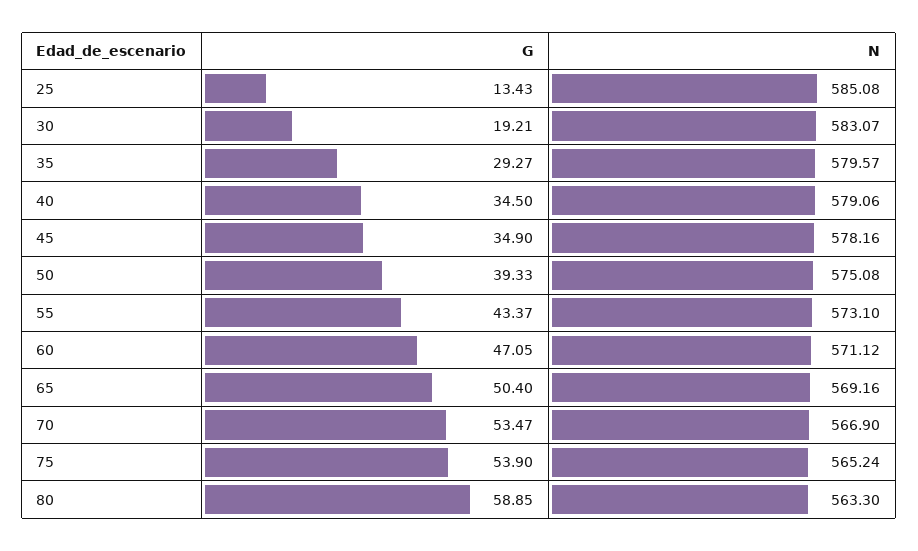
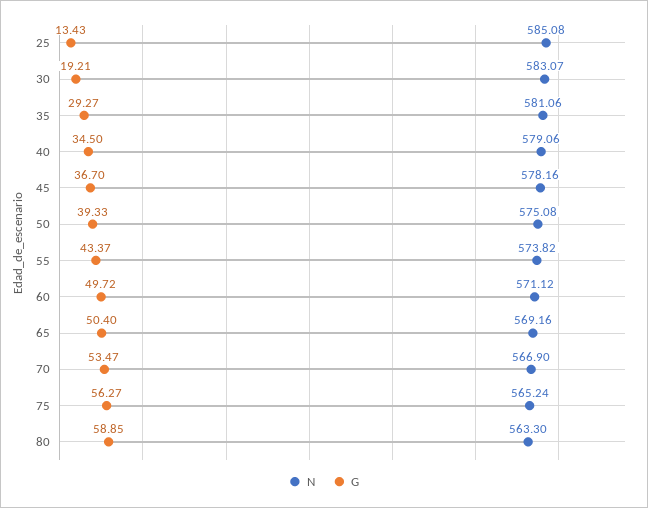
  {
    "G": {
      "25": 13.43,
      "30": 19.21,
      "35": 29.27,
      "40": 34.5,
-     "45": 34.9,
+     "45": 36.7,
      "50": 39.33,
      "55": 43.37,
-     "60": 47.05,
+     "60": 49.72,
      "65": 50.4,
      "70": 53.47,
-     "75": 53.9,
+     "75": 56.27,
      "80": 58.85
    },
    "N": {
      "25": 585.08,
      "30": 583.07,
-     "35": 579.57,
+     "35": 581.06,
      "40": 579.06,
      "45": 578.16,
      "50": 575.08,
-     "55": 573.1,
+     "55": 573.82,
      "60": 571.12,
      "65": 569.16,
      "70": 566.9,
      "75": 565.24,
      "80": 563.3
    }
  }

